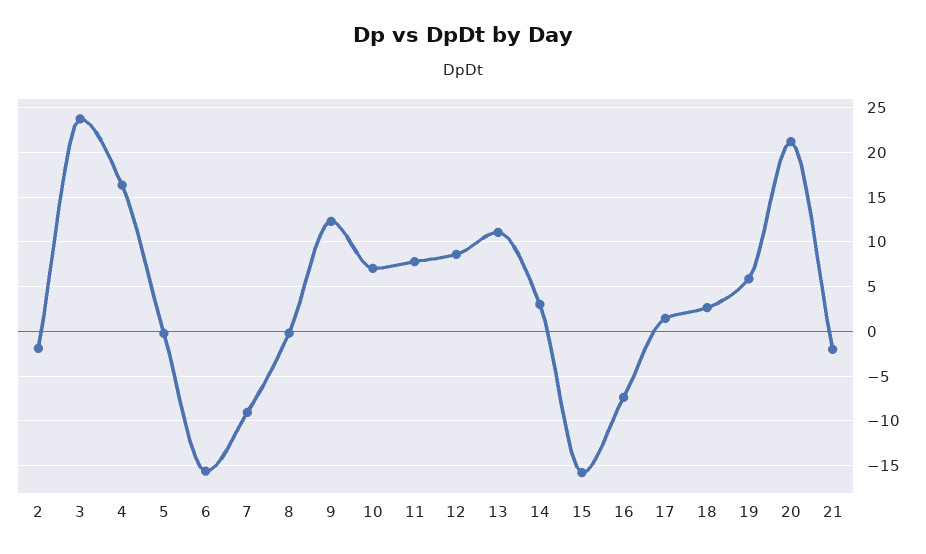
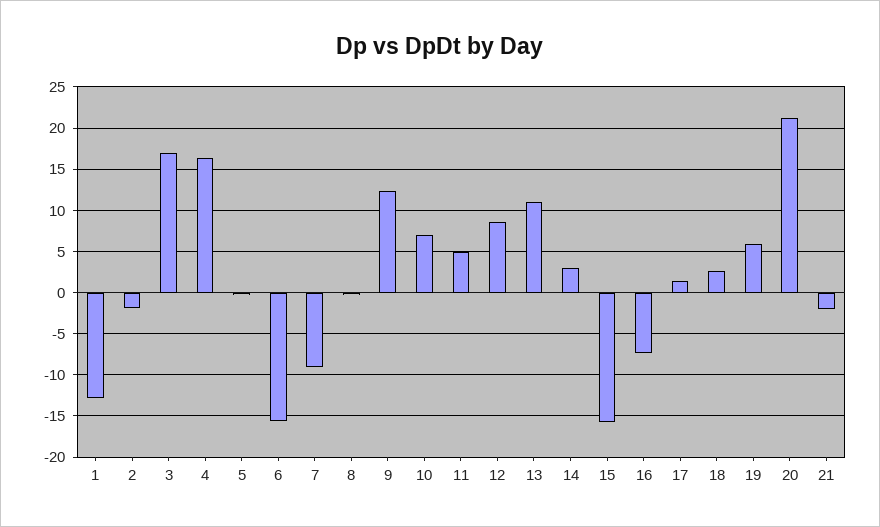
  {
    "2": -2,
-   "3": 24,
+   "3": 17,
    "4": 16,
    "5": 0,
    "6": -16,
    "7": -9,
    "8": 0,
    "9": 12,
    "10": 7,
-   "11": 8,
+   "11": 5,
    "12": 9,
    "13": 11,
    "14": 3,
    "15": -16,
    "16": -7,
    "17": 1,
    "18": 3,
    "19": 6,
    "20": 21,
-   "21": -2
+   "21": -2,
+   "1": -13
  }

